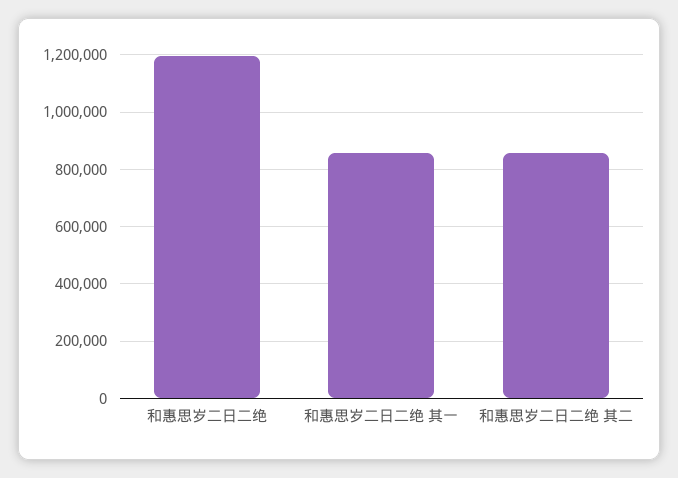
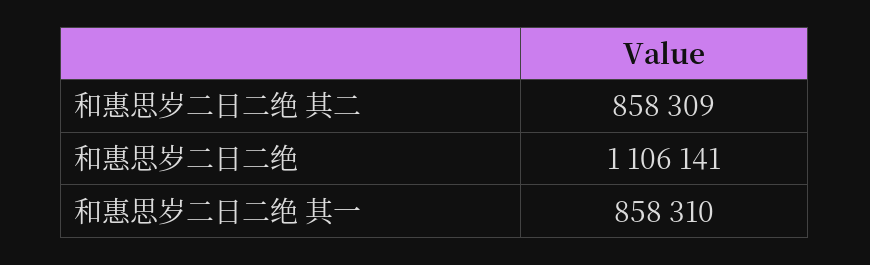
  {
-   "和惠思岁二日二绝": 1200000,
+   "和惠思岁二日二绝": 1106141,
    "和惠思岁二日二绝 其一": 858310,
    "和惠思岁二日二绝 其二": 858309
  }

